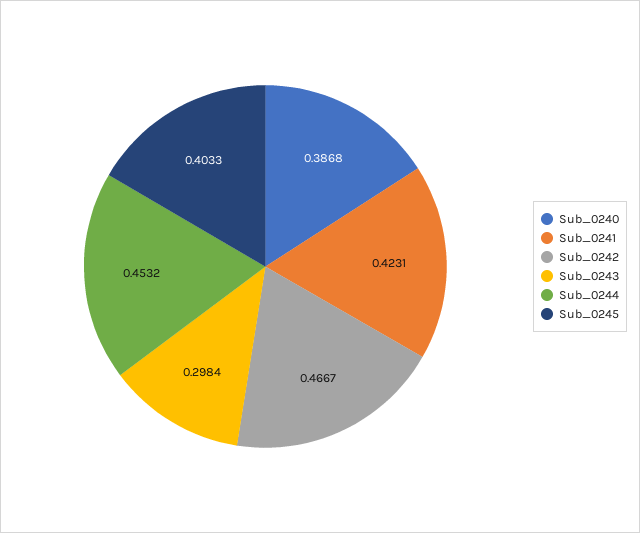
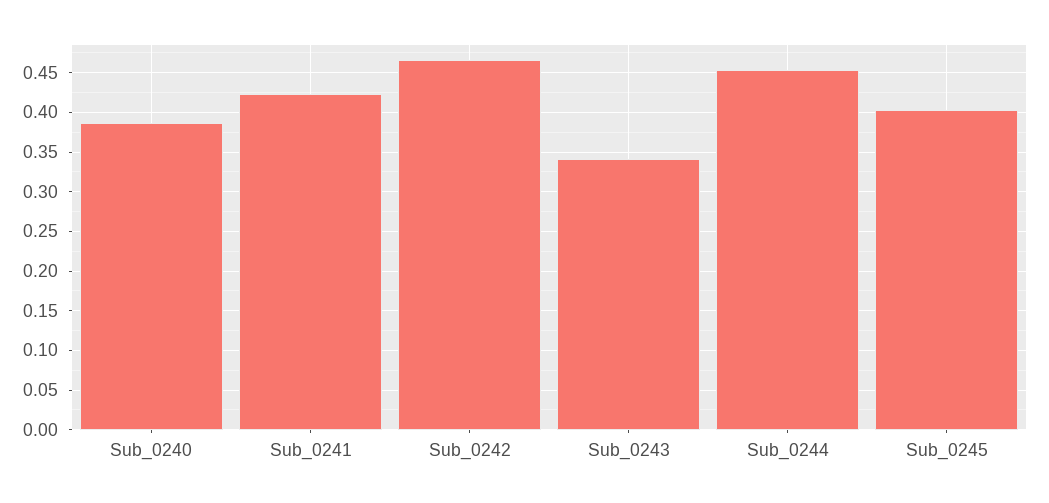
  {
    "Sub_0240": 0.3868,
    "Sub_0241": 0.4231,
    "Sub_0242": 0.4667,
-   "Sub_0243": 0.2984,
+   "Sub_0243": 0.34,
    "Sub_0244": 0.4532,
    "Sub_0245": 0.4033
  }

